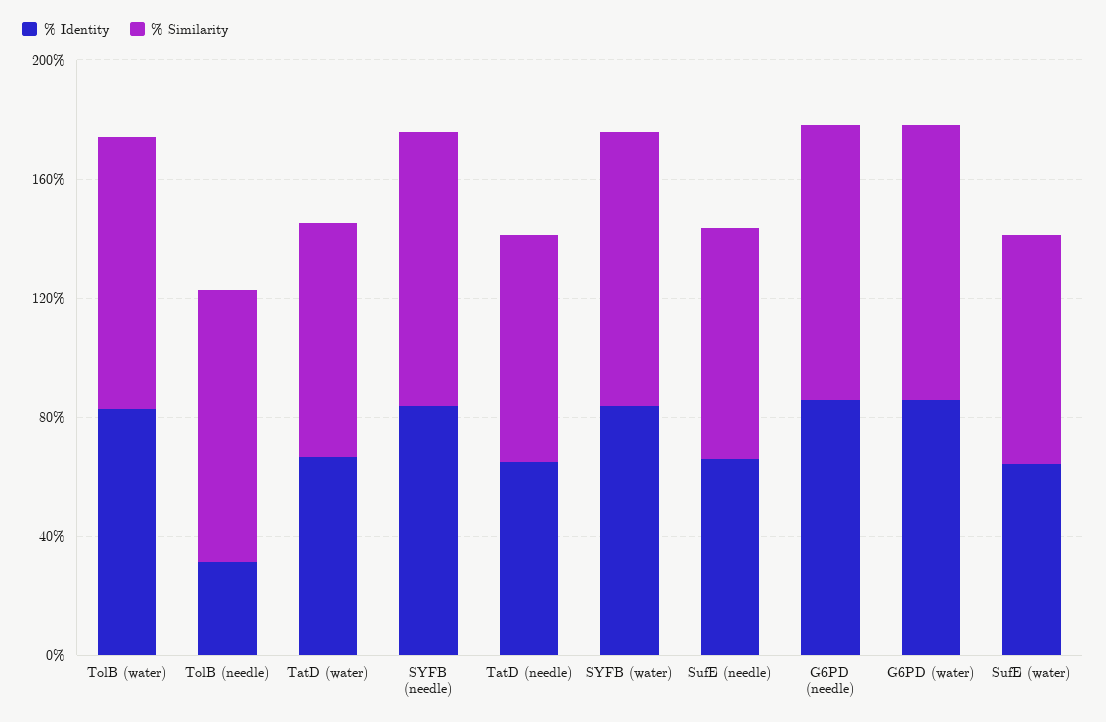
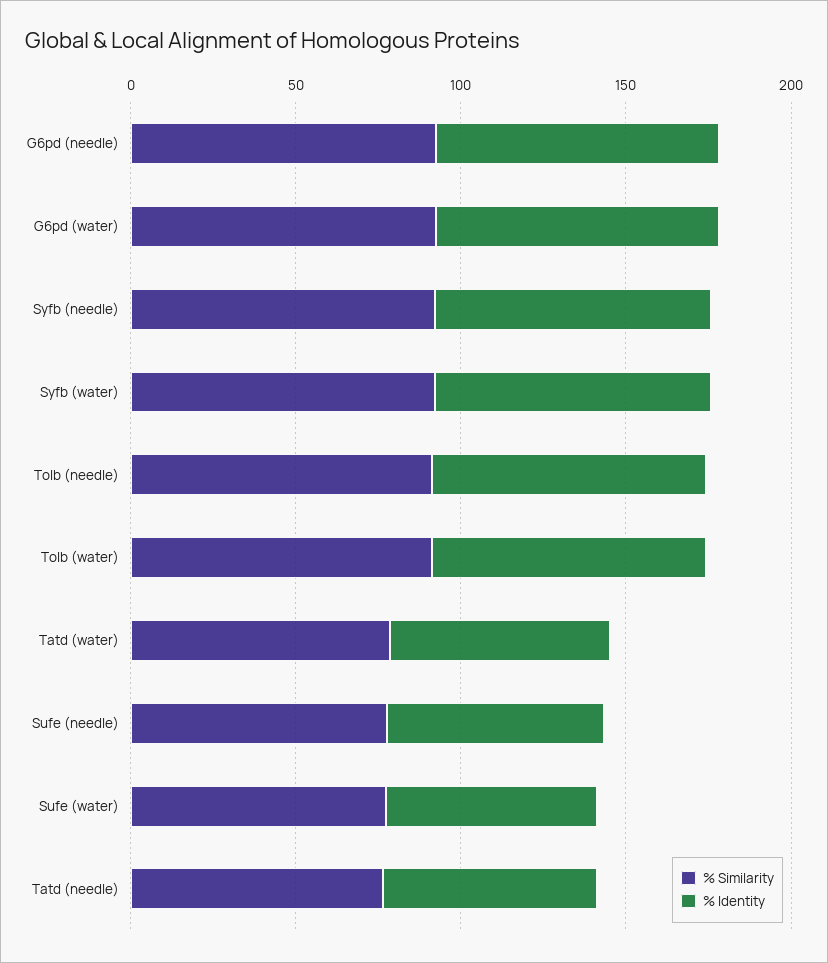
  {
    "% Identity": {
      "TolB (water)": 80,
-     "TolB (needle)": 30,
+     "TolB (needle)": 80,
      "TatD (water)": 70,
      "SYFB (needle)": 80,
      "TatD (needle)": 60,
      "SYFB (water)": 80,
      "SufE (needle)": 70,
      "G6PD (needle)": 90,
      "G6PD (water)": 90,
      "SufE (water)": 60
    },
    "% Similarity": {
      "TolB (water)": 90,
      "TolB (needle)": 90,
      "TatD (water)": 80,
      "SYFB (needle)": 90,
      "TatD (needle)": 80,
      "SYFB (water)": 90,
      "SufE (needle)": 80,
      "G6PD (needle)": 90,
      "G6PD (water)": 90,
      "SufE (water)": 80
    }
  }

